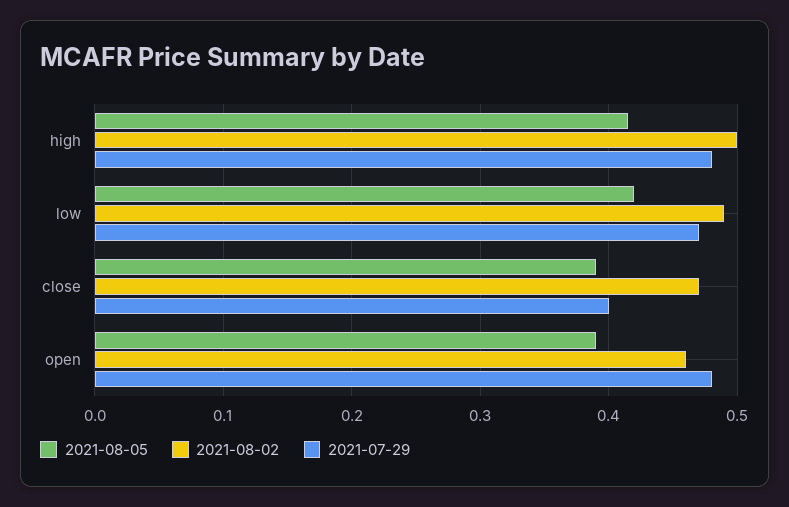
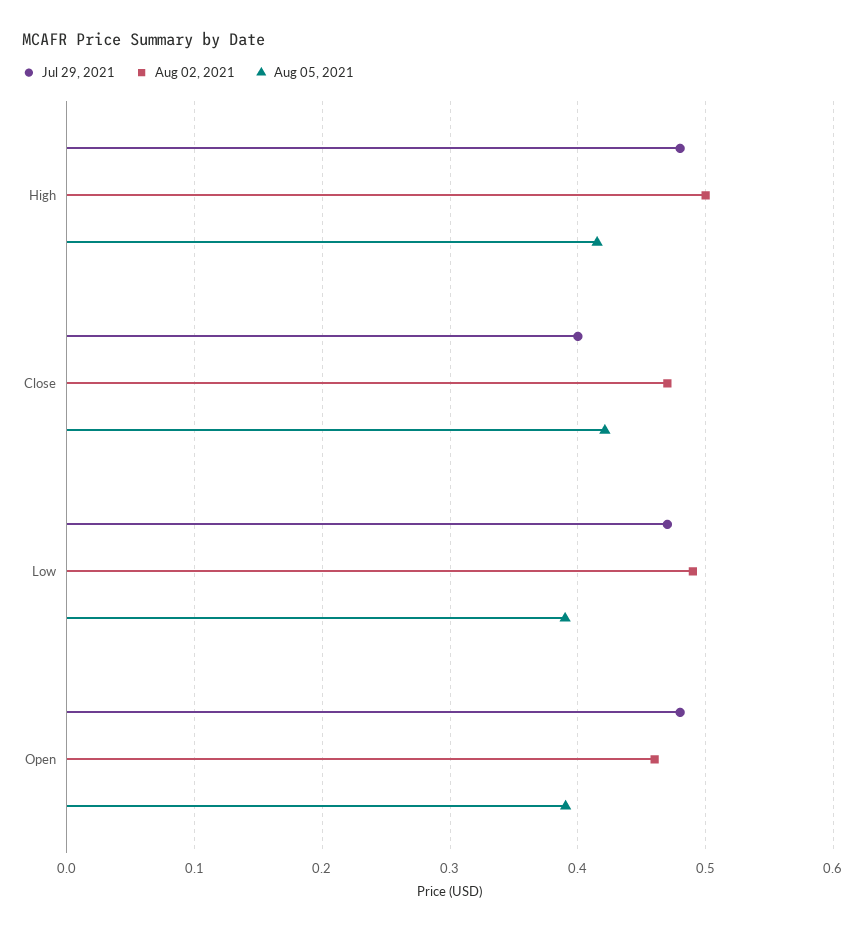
  {
    "2021-08-05": {
      "high": 0.42,
-     "low": 0.42,
+     "low": 0.39,
-     "close": 0.39,
+     "close": 0.42,
      "open": 0.39
    },
    "2021-08-02": {
      "high": 0.5,
      "low": 0.49,
      "close": 0.47,
      "open": 0.46
    },
    "2021-07-29": {
      "high": 0.48,
      "low": 0.47,
      "close": 0.4,
      "open": 0.48
    }
  }

